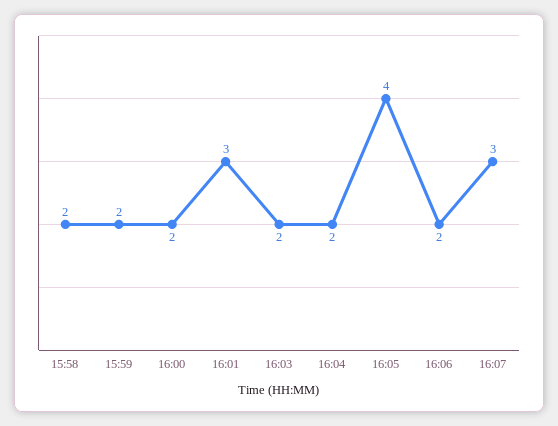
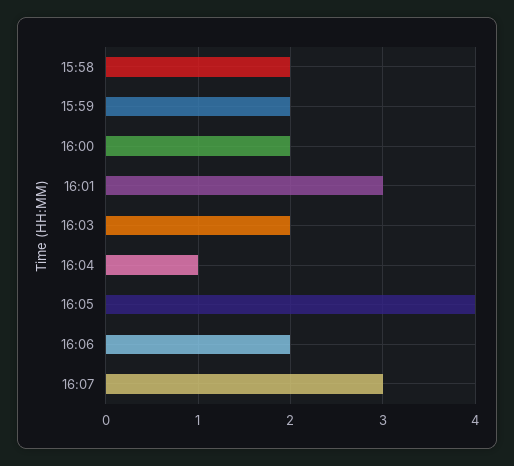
  {
    "15:58": 2,
    "15:59": 2,
    "16:00": 2,
    "16:01": 3,
    "16:03": 2,
-   "16:04": 2,
+   "16:04": 1,
    "16:05": 4,
    "16:06": 2,
    "16:07": 3
  }

